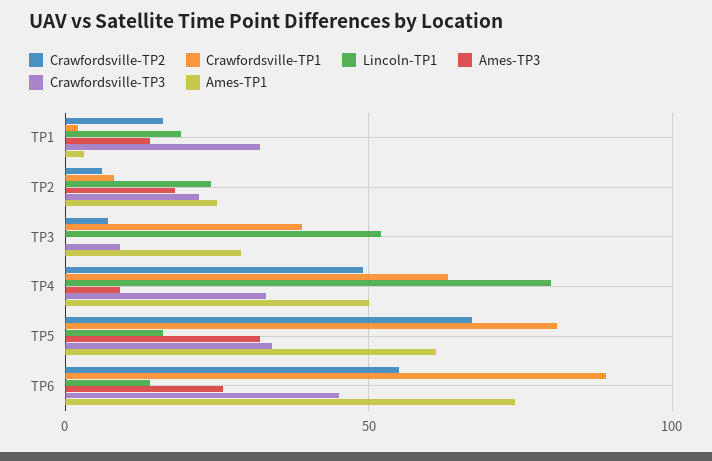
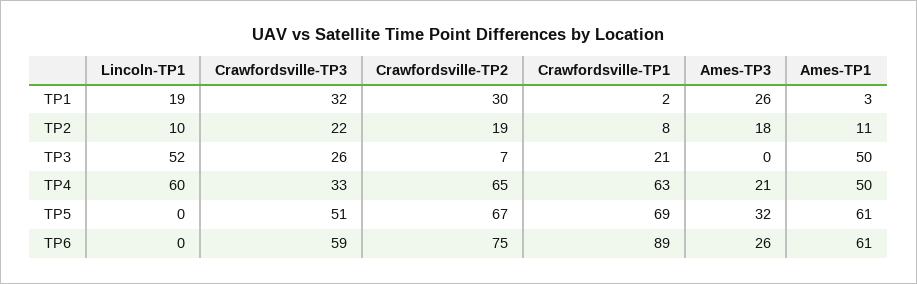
  {
    "Crawfordsville-TP2": {
-     "TP1": 15,
+     "TP1": 30,
-     "TP2": 5,
+     "TP2": 19,
      "TP3": 7,
-     "TP4": 50,
+     "TP4": 65,
      "TP5": 67,
-     "TP6": 55
+     "TP6": 75
    },
    "Crawfordsville-TP1": {
      "TP1": 2,
      "TP2": 8,
-     "TP3": 40,
+     "TP3": 21,
      "TP4": 63,
-     "TP5": 80,
+     "TP5": 69,
      "TP6": 89
    },
    "Lincoln-TP1": {
      "TP1": 19,
-     "TP2": 25,
+     "TP2": 10,
      "TP3": 52,
-     "TP4": 80,
+     "TP4": 60,
-     "TP5": 15,
+     "TP5": 0,
-     "TP6": 15
+     "TP6": 0
    },
    "Ames-TP3": {
-     "TP1": 15,
+     "TP1": 26,
      "TP2": 18,
      "TP3": 0,
-     "TP4": 10,
+     "TP4": 21,
      "TP5": 32,
      "TP6": 26
    },
    "Crawfordsville-TP3": {
      "TP1": 32,
      "TP2": 22,
-     "TP3": 10,
+     "TP3": 26,
      "TP4": 33,
-     "TP5": 35,
+     "TP5": 51,
-     "TP6": 45
+     "TP6": 59
    },
    "Ames-TP1": {
      "TP1": 3,
-     "TP2": 25,
+     "TP2": 11,
-     "TP3": 30,
+     "TP3": 50,
      "TP4": 50,
      "TP5": 61,
-     "TP6": 75
+     "TP6": 61
    }
  }

